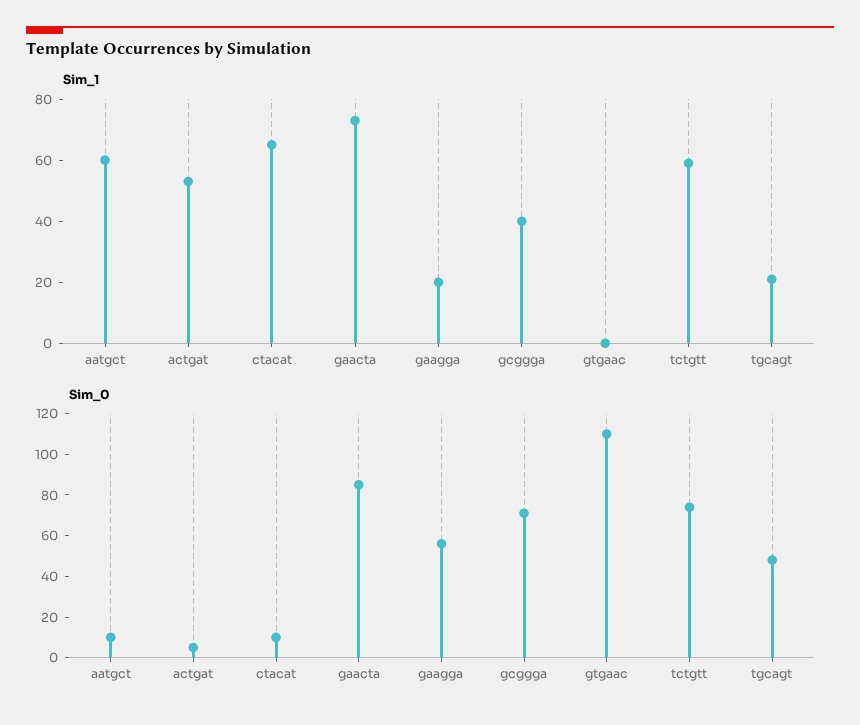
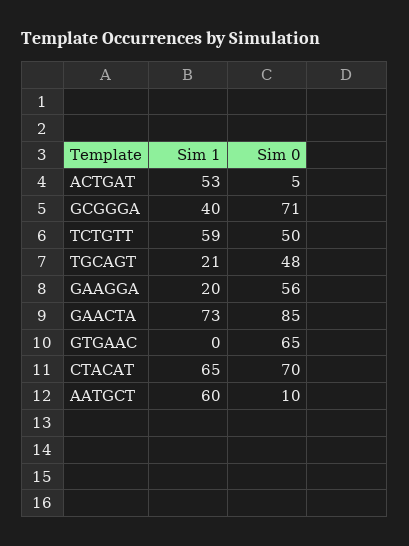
  {
    "Sim_1": {
      "aatgct": 60,
      "actgat": 53,
      "ctacat": 65,
      "gaacta": 73,
      "gaagga": 20,
      "gcggga": 40,
      "gtgaac": 0,
      "tctgtt": 59,
      "tgcagt": 21
    },
    "Sim_0": {
      "aatgct": 10,
      "actgat": 5,
-     "ctacat": 10,
+     "ctacat": 70,
      "gaacta": 85,
      "gaagga": 56,
      "gcggga": 71,
-     "gtgaac": 110,
+     "gtgaac": 65,
-     "tctgtt": 75,
+     "tctgtt": 50,
      "tgcagt": 48
    }
  }

